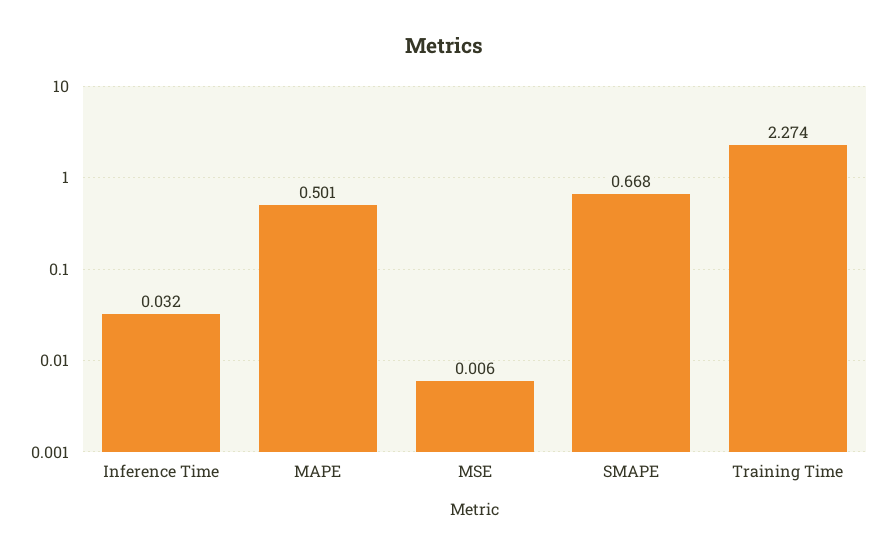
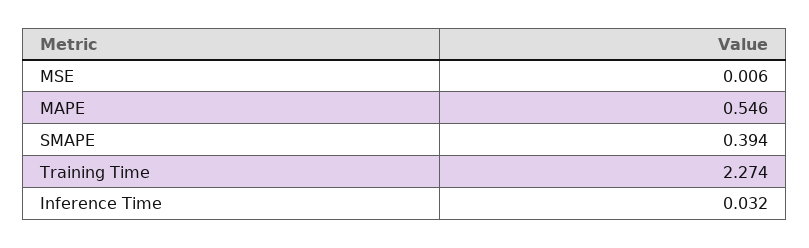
  {
    "Inference Time": 0.032,
-   "MAPE": 0.501,
+   "MAPE": 0.546,
    "MSE": 0.006,
-   "SMAPE": 0.668,
+   "SMAPE": 0.394,
    "Training Time": 2.274
  }

